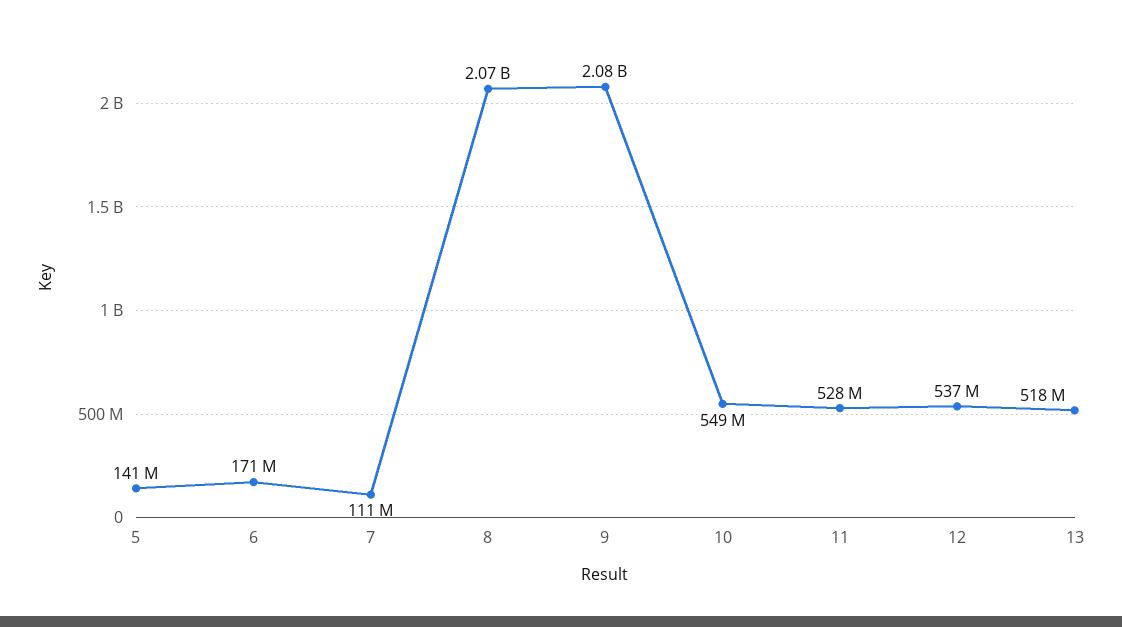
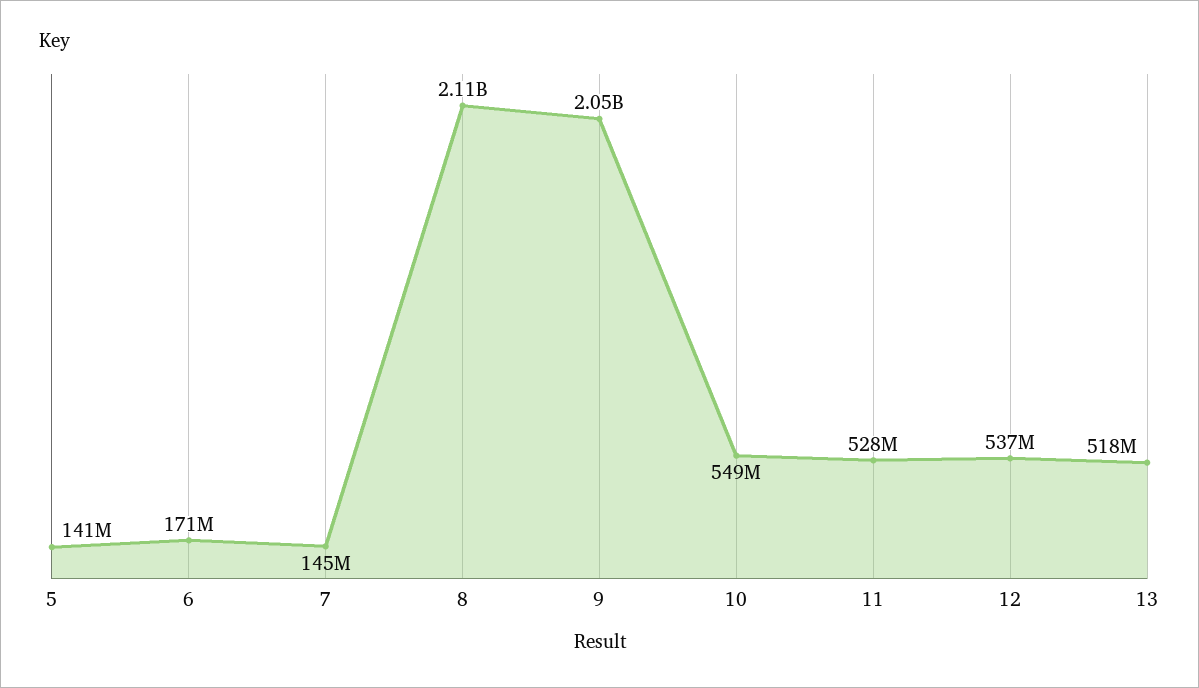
  {
    "5": 141000000,
    "6": 171000000,
-   "7": 111000000,
+   "7": 145000000,
-   "8": 2070000000,
+   "8": 2110000000,
-   "9": 2080000000,
+   "9": 2050000000,
    "10": 549000000,
    "11": 528000000,
    "12": 537000000,
    "13": 518000000
  }

